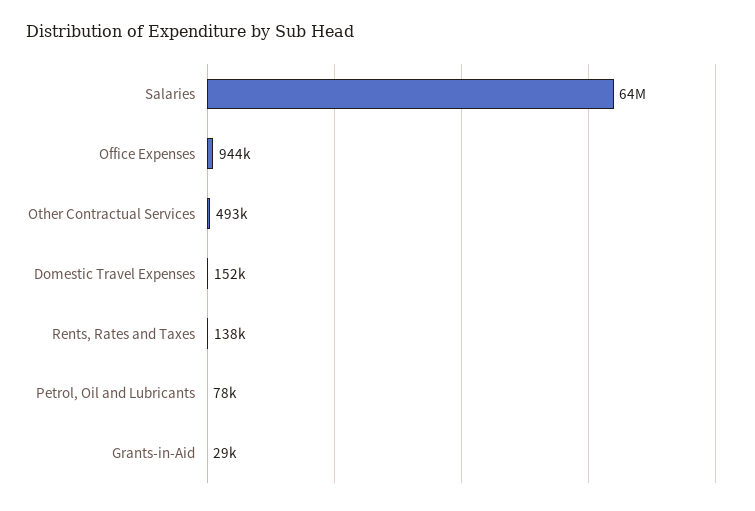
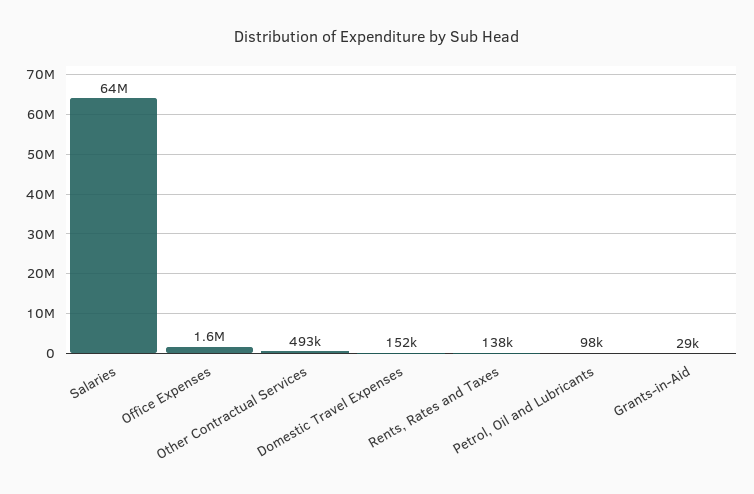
  {
    "Salaries": 64000000,
-   "Office Expenses": 944000,
+   "Office Expenses": 1600000,
    "Other Contractual Services": 493000,
    "Domestic Travel Expenses": 152000,
    "Rents, Rates and Taxes": 138000,
-   "Petrol, Oil and Lubricants": 78000,
+   "Petrol, Oil and Lubricants": 98000,
    "Grants-in-Aid": 29000
  }

